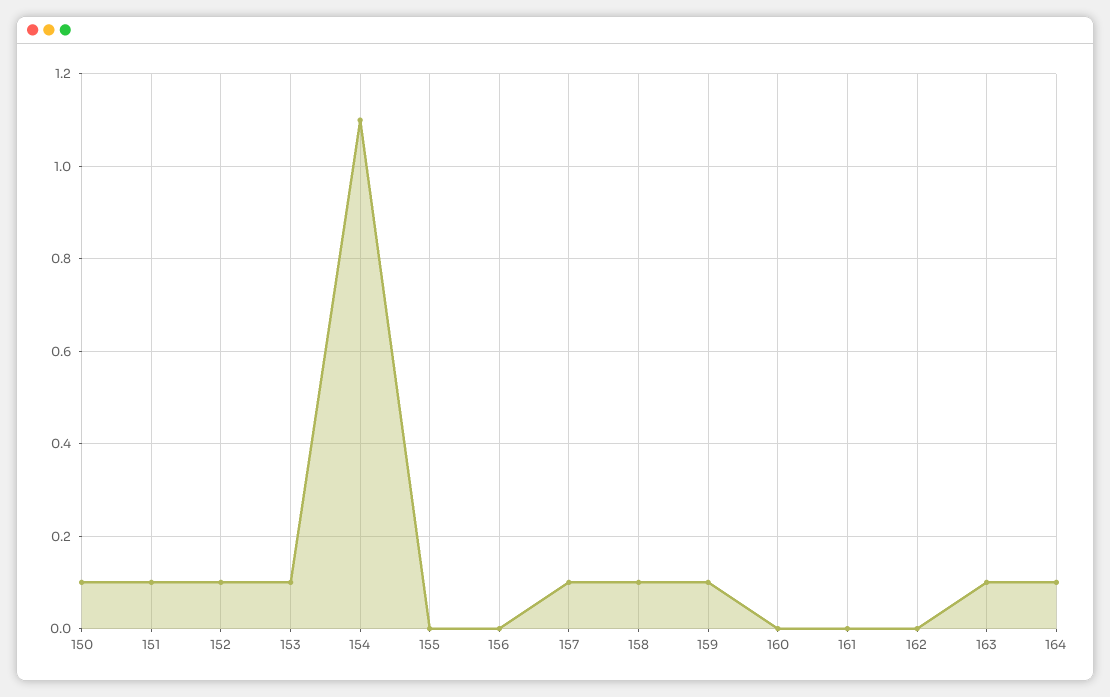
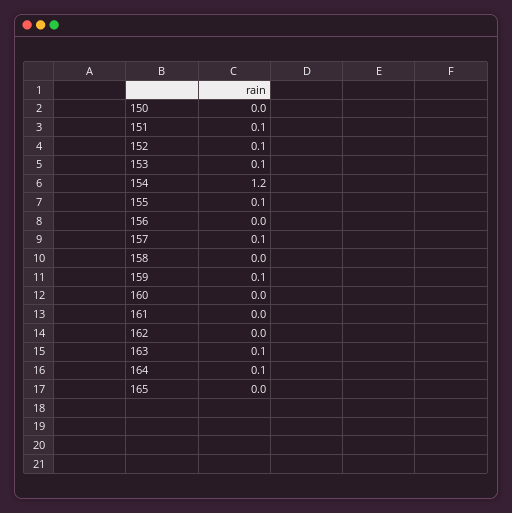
  {
-   "150": 0.1,
+   "150": 0,
    "151": 0.1,
    "152": 0.1,
    "153": 0.1,
-   "154": 1.1,
+   "154": 1.2,
-   "155": 0,
+   "155": 0.1,
    "156": 0,
    "157": 0.1,
-   "158": 0.1,
+   "158": 0,
    "159": 0.1,
    "160": 0,
    "161": 0,
    "162": 0,
    "163": 0.1,
-   "164": 0.1
+   "164": 0.1,
+   "165": 0
  }

